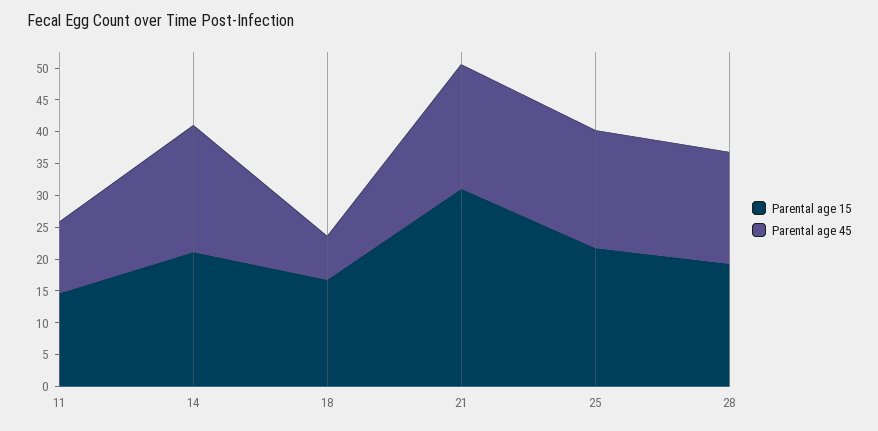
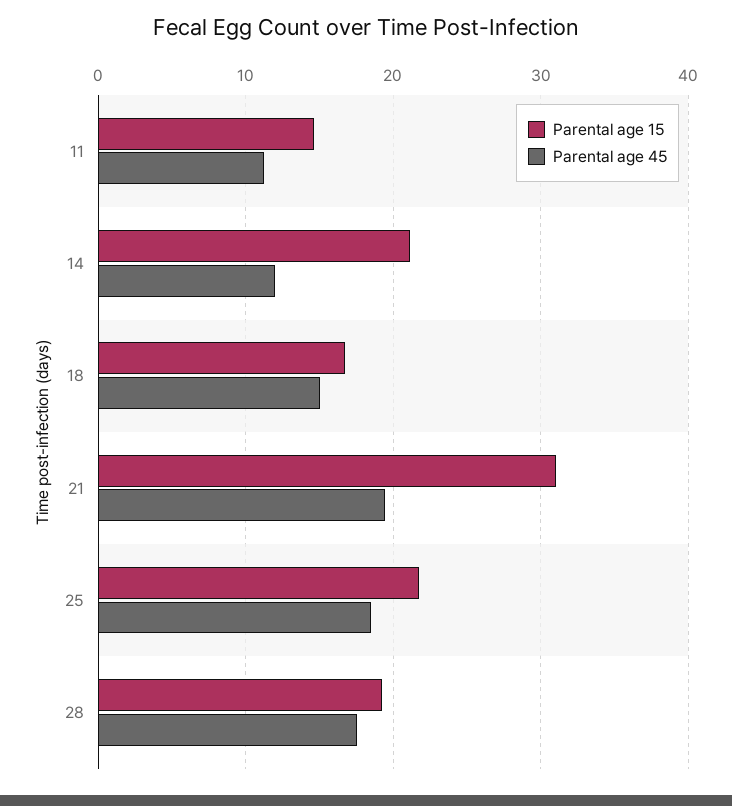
  {
    "Parental age 15": {
      "11": 15,
      "14": 21,
      "18": 17,
      "21": 31,
      "25": 22,
      "28": 19
    },
    "Parental age 45": {
      "11": 11,
-     "14": 20,
+     "14": 12,
-     "18": 7.5,
+     "18": 15,
      "21": 19,
      "25": 18,
      "28": 18
    }
  }

